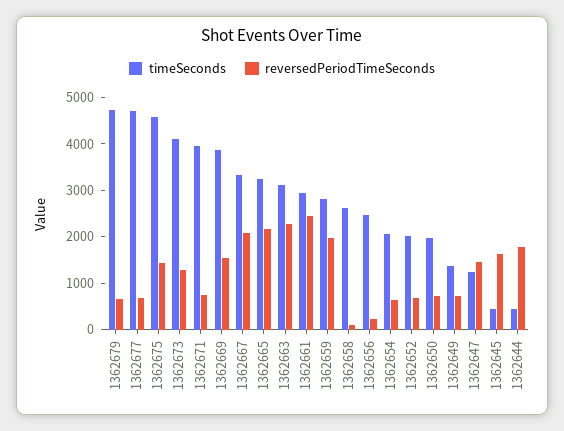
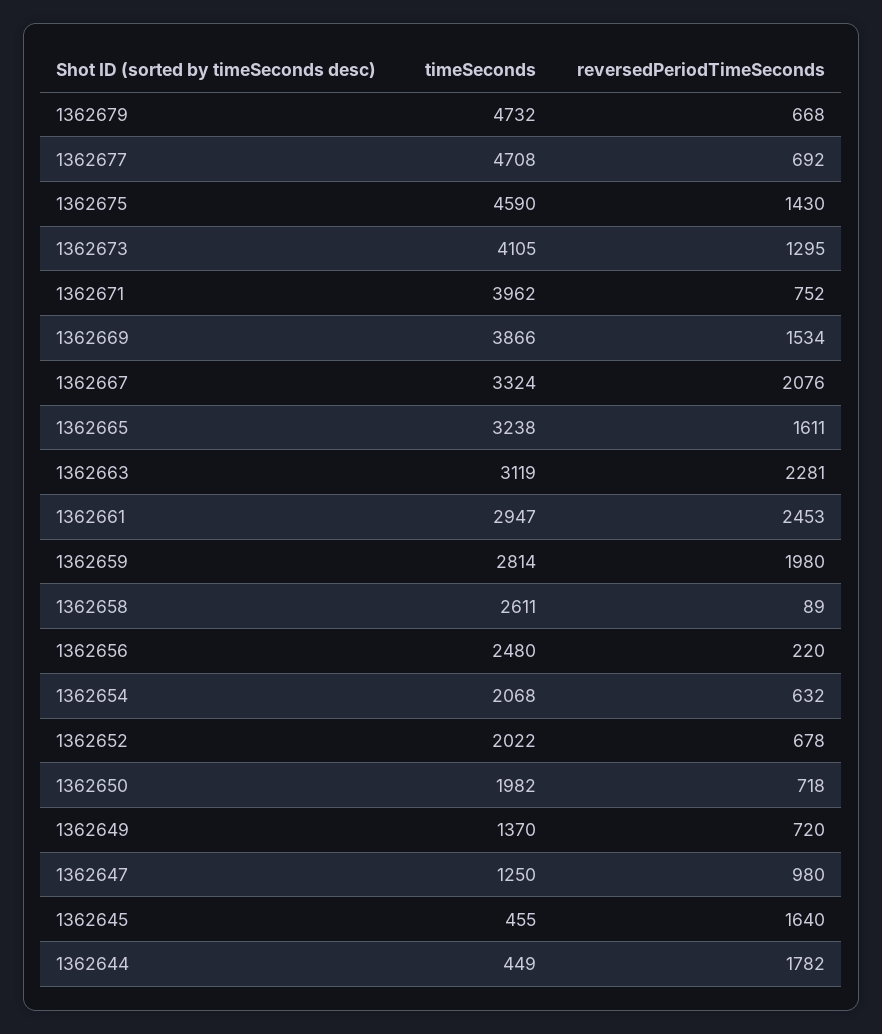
  {
    "timeSeconds": {
      "1362679": 4732,
      "1362677": 4708,
      "1362675": 4590,
      "1362673": 4105,
      "1362671": 3962,
      "1362669": 3866,
      "1362667": 3324,
      "1362665": 3238,
      "1362663": 3119,
      "1362661": 2947,
      "1362659": 2814,
      "1362658": 2611,
      "1362656": 2480,
      "1362654": 2068,
      "1362652": 2022,
      "1362650": 1982,
      "1362649": 1370,
      "1362647": 1250,
      "1362645": 455,
      "1362644": 449
    },
    "reversedPeriodTimeSeconds": {
      "1362679": 668,
      "1362677": 692,
      "1362675": 1430,
      "1362673": 1295,
      "1362671": 752,
      "1362669": 1534,
      "1362667": 2076,
-     "1362665": 2200,
+     "1362665": 1611,
      "1362663": 2281,
      "1362661": 2453,
      "1362659": 1980,
      "1362658": 89,
      "1362656": 220,
      "1362654": 632,
      "1362652": 678,
      "1362650": 718,
      "1362649": 720,
-     "1362647": 1400,
+     "1362647": 980,
      "1362645": 1640,
      "1362644": 1782
    }
  }

